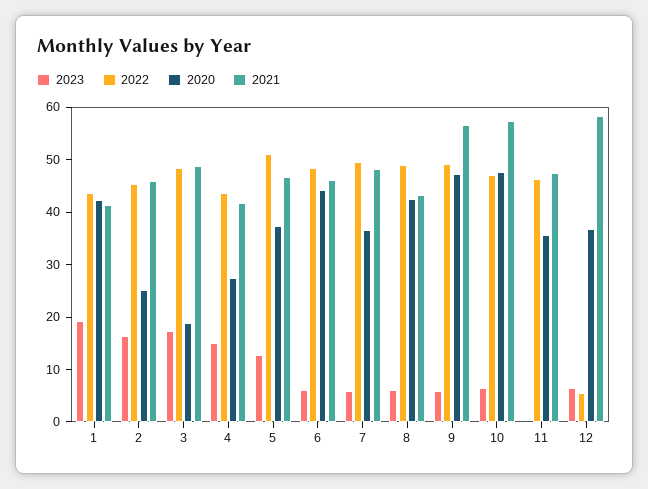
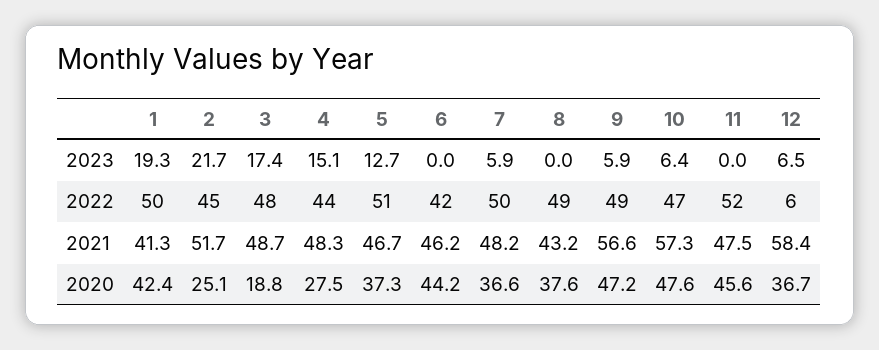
  {
    "2023": {
      "1": 19.3,
-     "2": 16,
+     "2": 21.7,
      "3": 17.4,
      "4": 15.1,
      "5": 12.7,
-     "6": 6,
+     "6": 0,
      "7": 5.9,
-     "8": 6,
+     "8": 0,
      "9": 5.9,
      "10": 6.4,
      "11": 0,
      "12": 6.5
    },
    "2022": {
-     "1": 44,
+     "1": 50,
      "2": 45,
      "3": 48,
      "4": 44,
      "5": 51,
-     "6": 48,
+     "6": 42,
      "7": 50,
      "8": 49,
      "9": 49,
      "10": 47,
-     "11": 46,
+     "11": 52,
      "12": 6
    },
    "2020": {
      "1": 42.4,
      "2": 25.1,
      "3": 18.8,
      "4": 27.5,
      "5": 37.3,
      "6": 44.2,
      "7": 36.6,
-     "8": 42,
+     "8": 37.6,
      "9": 47.2,
      "10": 47.6,
-     "11": 36,
+     "11": 45.6,
      "12": 36.7
    },
    "2021": {
      "1": 41.3,
-     "2": 46,
+     "2": 51.7,
      "3": 48.7,
-     "4": 42,
+     "4": 48.3,
      "5": 46.7,
      "6": 46.2,
      "7": 48.2,
      "8": 43.2,
      "9": 56.6,
      "10": 57.3,
      "11": 47.5,
      "12": 58.4
    }
  }

